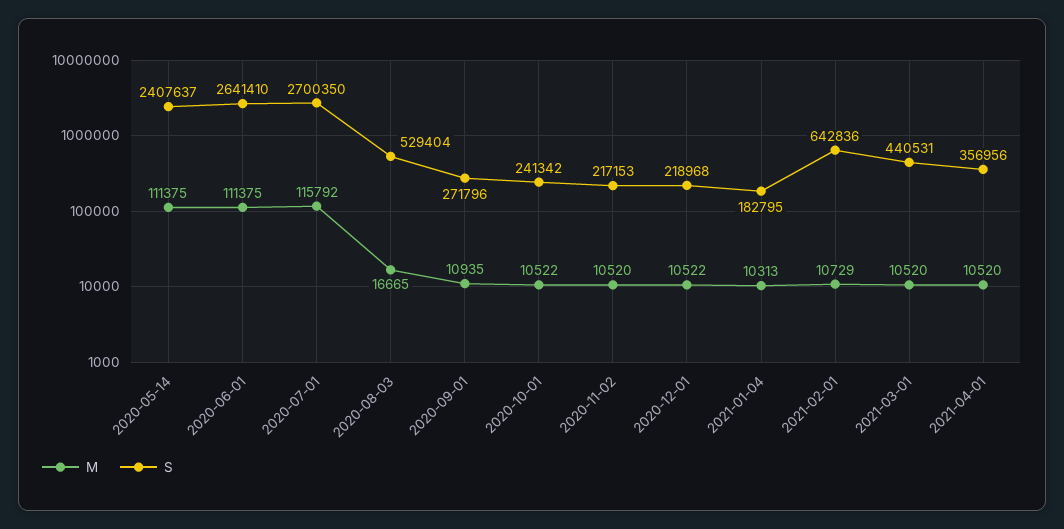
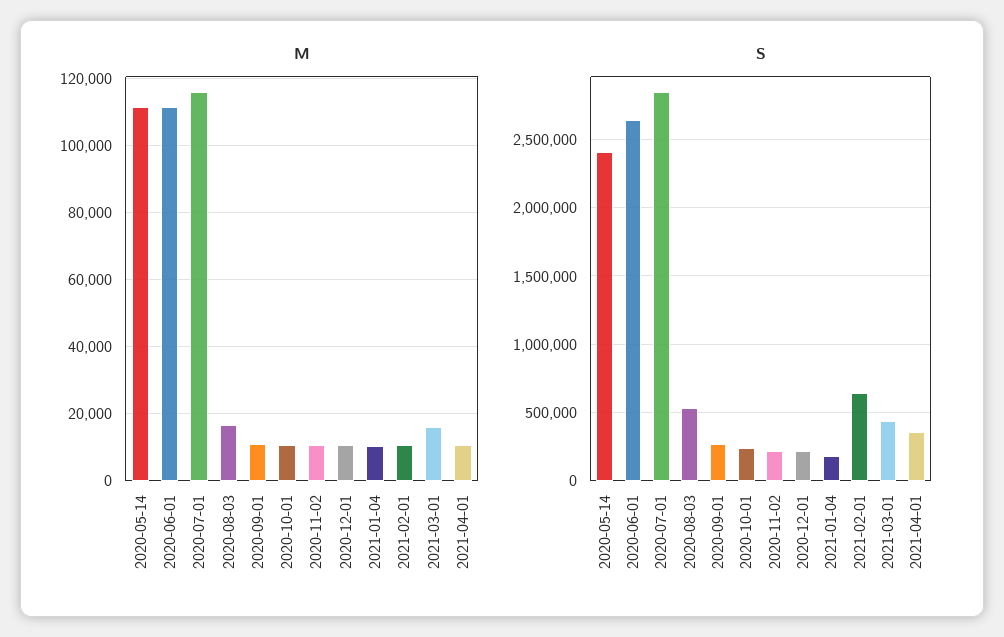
  {
    "M": {
      "2020-05-14": 111375,
      "2020-06-01": 111375,
      "2020-07-01": 115792,
      "2020-08-03": 16665,
      "2020-09-01": 10935,
      "2020-10-01": 10522,
      "2020-11-02": 10520,
      "2020-12-01": 10522,
      "2021-01-04": 10313,
      "2021-02-01": 10729,
-     "2021-03-01": 10520,
+     "2021-03-01": 16000,
      "2021-04-01": 10520
    },
    "S": {
      "2020-05-14": 2407637,
      "2020-06-01": 2641410,
-     "2020-07-01": 2700350,
+     "2020-07-01": 2850000,
      "2020-08-03": 529404,
      "2020-09-01": 271796,
      "2020-10-01": 241342,
      "2020-11-02": 217153,
      "2020-12-01": 218968,
      "2021-01-04": 182795,
      "2021-02-01": 642836,
      "2021-03-01": 440531,
      "2021-04-01": 356956
    }
  }

